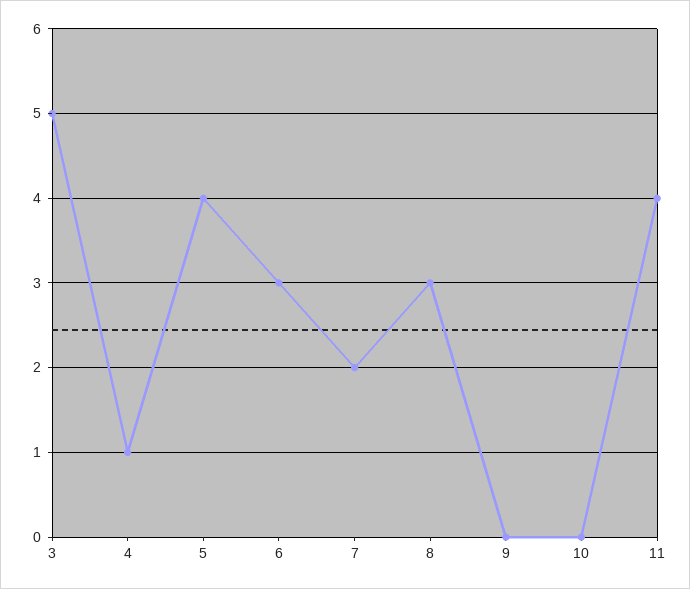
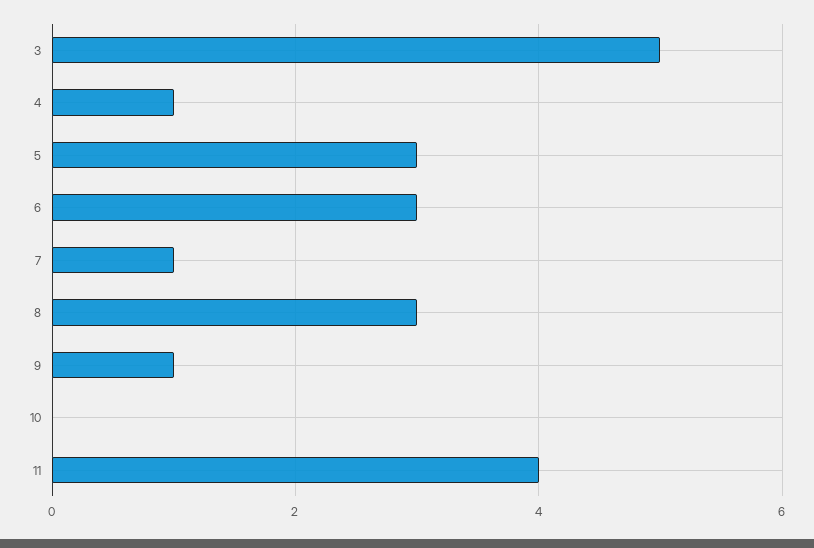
  {
    "3": 5,
    "4": 1,
-   "5": 4,
+   "5": 3,
    "6": 3,
-   "7": 2,
+   "7": 1,
    "8": 3,
-   "9": 0,
+   "9": 1,
    "10": 0,
    "11": 4
  }

